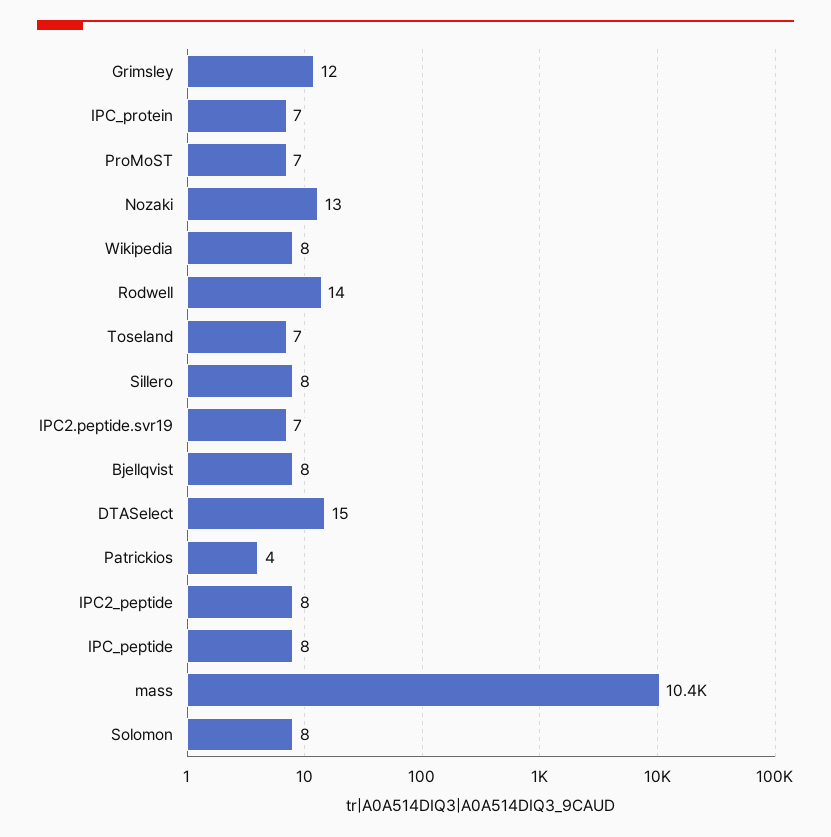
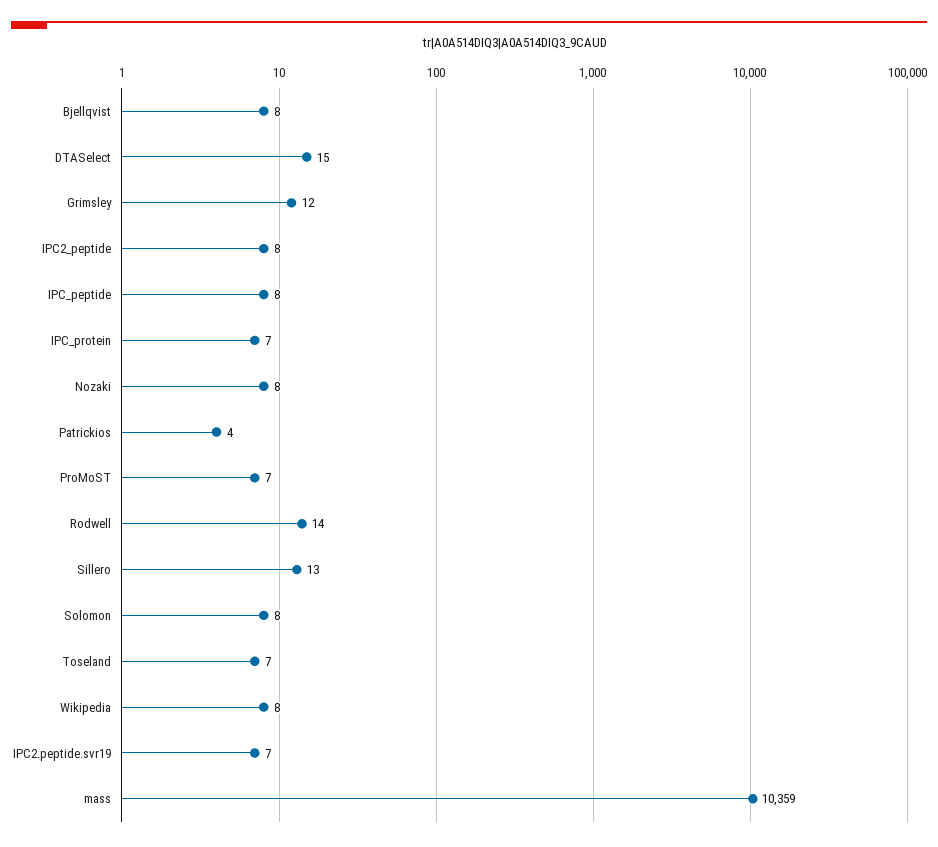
  {
    "Grimsley": 12,
    "IPC_protein": 7,
    "ProMoST": 7,
-   "Nozaki": 13,
+   "Nozaki": 8,
    "Wikipedia": 8,
    "Rodwell": 14,
    "Toseland": 7,
-   "Sillero": 8,
+   "Sillero": 13,
    "IPC2.peptide.svr19": 7,
    "Bjellqvist": 8,
    "DTASelect": 15,
    "Patrickios": 4,
    "IPC2_peptide": 8,
    "IPC_peptide": 8,
    "mass": 10359,
    "Solomon": 8
  }

